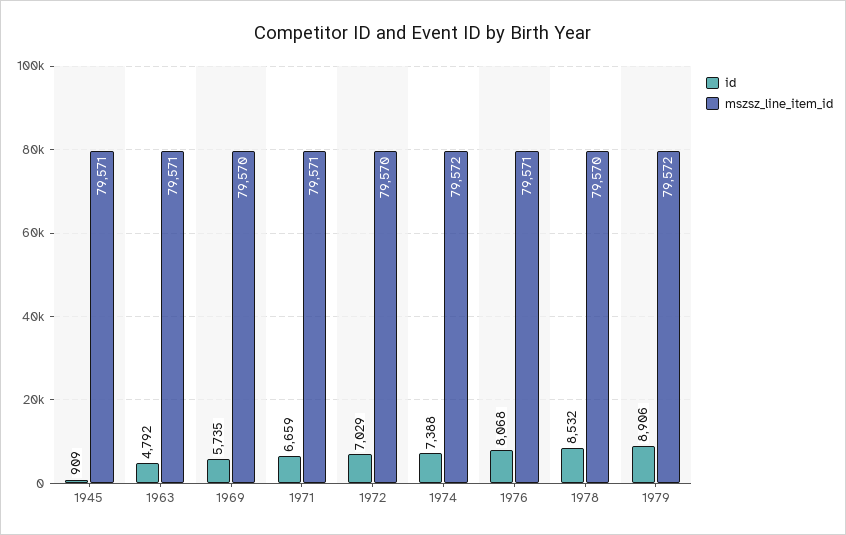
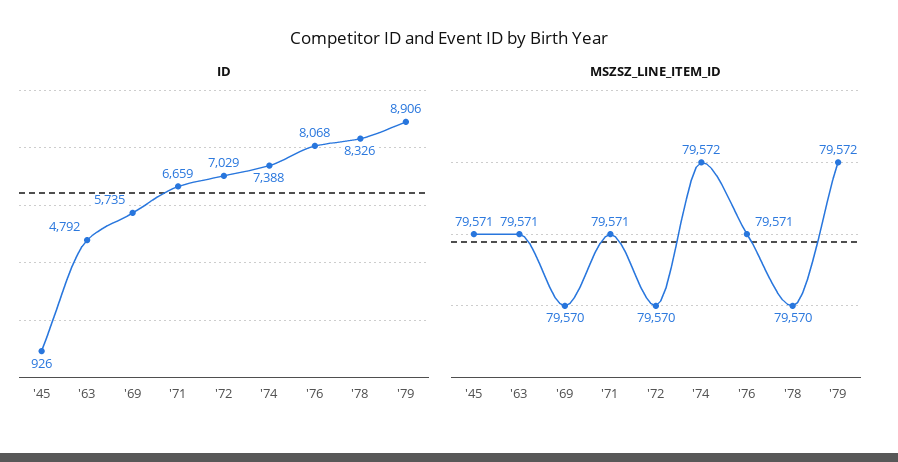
  {
    "id": {
-     "1945": 909,
+     "1945": 926,
      "1963": 4792,
      "1969": 5735,
      "1971": 6659,
      "1972": 7029,
      "1974": 7388,
      "1976": 8068,
-     "1978": 8532,
+     "1978": 8326,
      "1979": 8906
    },
    "mszsz_line_item_id": {
      "1945": 79571,
      "1963": 79571,
      "1969": 79570,
      "1971": 79571,
      "1972": 79570,
      "1974": 79572,
      "1976": 79571,
      "1978": 79570,
      "1979": 79572
    }
  }

